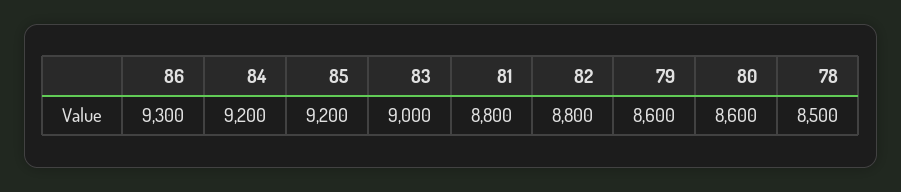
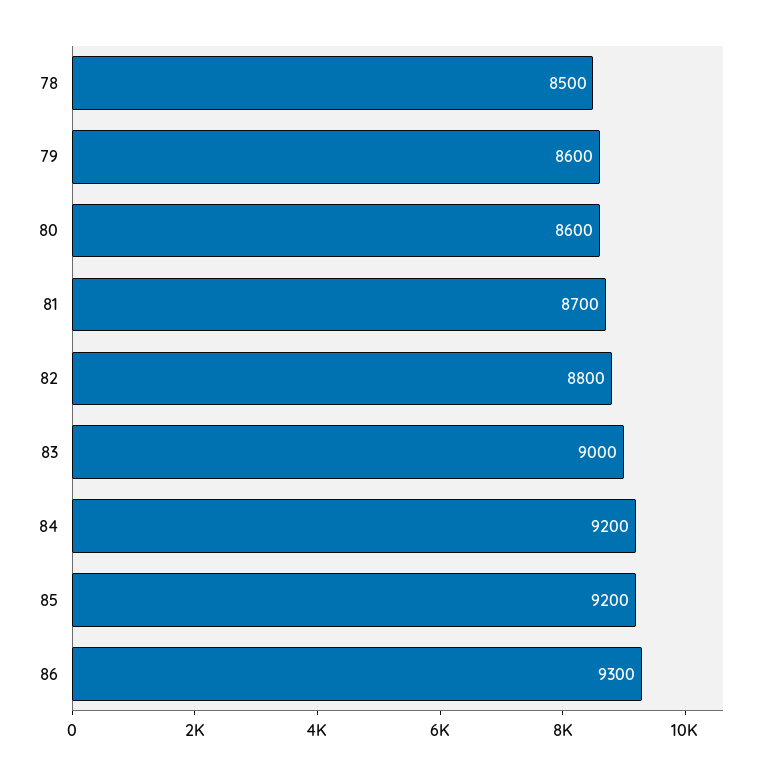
  {
    "86": 9300,
    "84": 9200,
    "85": 9200,
    "83": 9000,
-   "81": 8800,
+   "81": 8700,
    "82": 8800,
    "79": 8600,
    "80": 8600,
    "78": 8500
  }

